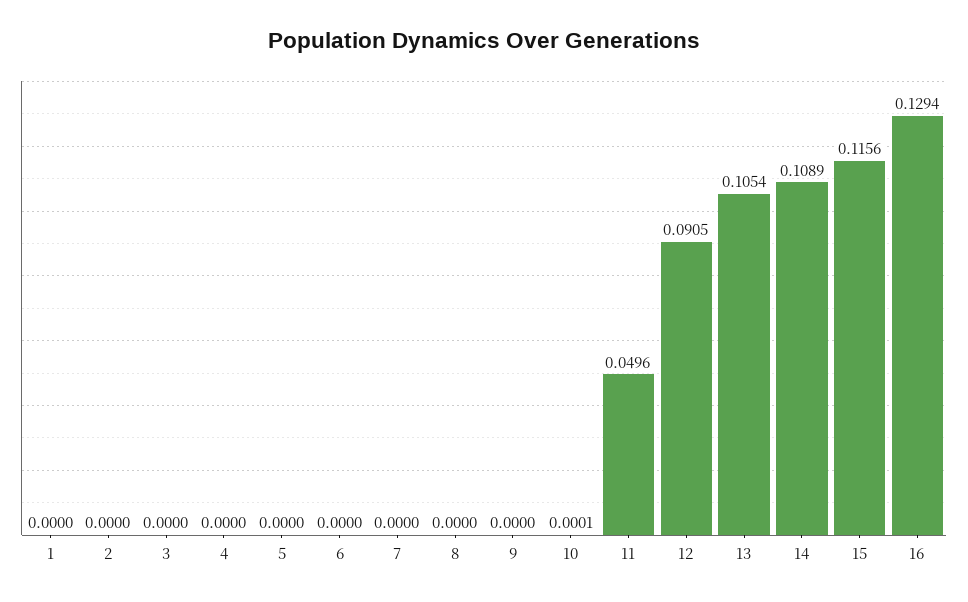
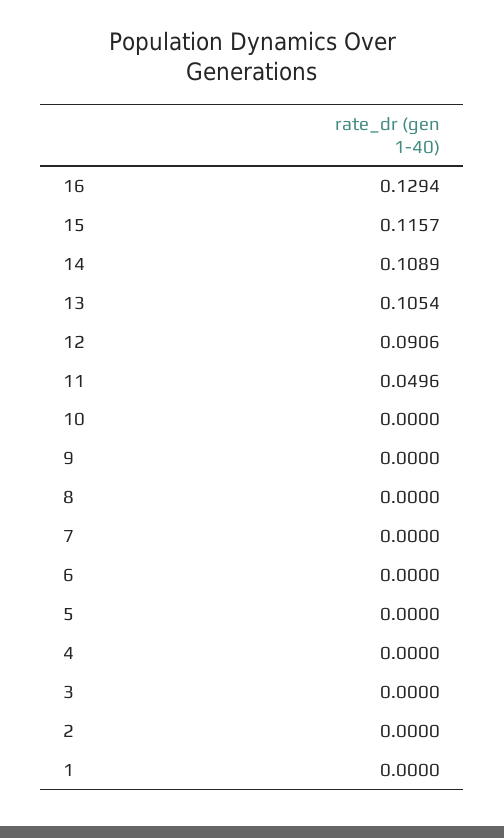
  {
    "1": 0,
    "2": 0,
    "3": 0,
    "4": 0,
    "5": 0,
    "6": 0,
    "7": 0,
    "8": 0,
    "9": 0,
-   "10": 0.0001,
+   "10": 0,
    "11": 0.0496,
-   "12": 0.0905,
+   "12": 0.0906,
    "13": 0.1054,
    "14": 0.1089,
-   "15": 0.1156,
+   "15": 0.1157,
    "16": 0.1294
  }

